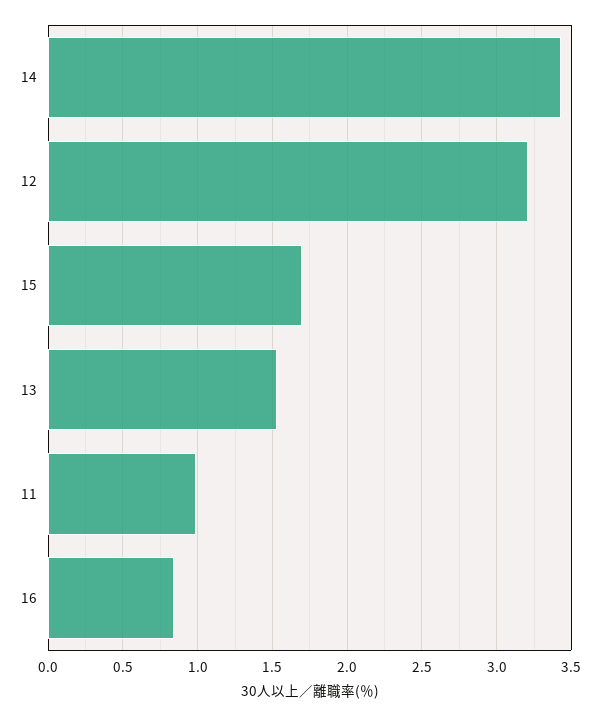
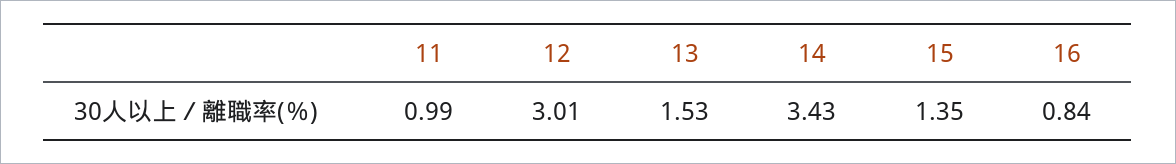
  {
    "14": 3.43,
-   "12": 3.2,
+   "12": 3.01,
-   "15": 1.7,
+   "15": 1.35,
    "13": 1.53,
    "11": 0.99,
    "16": 0.84
  }

